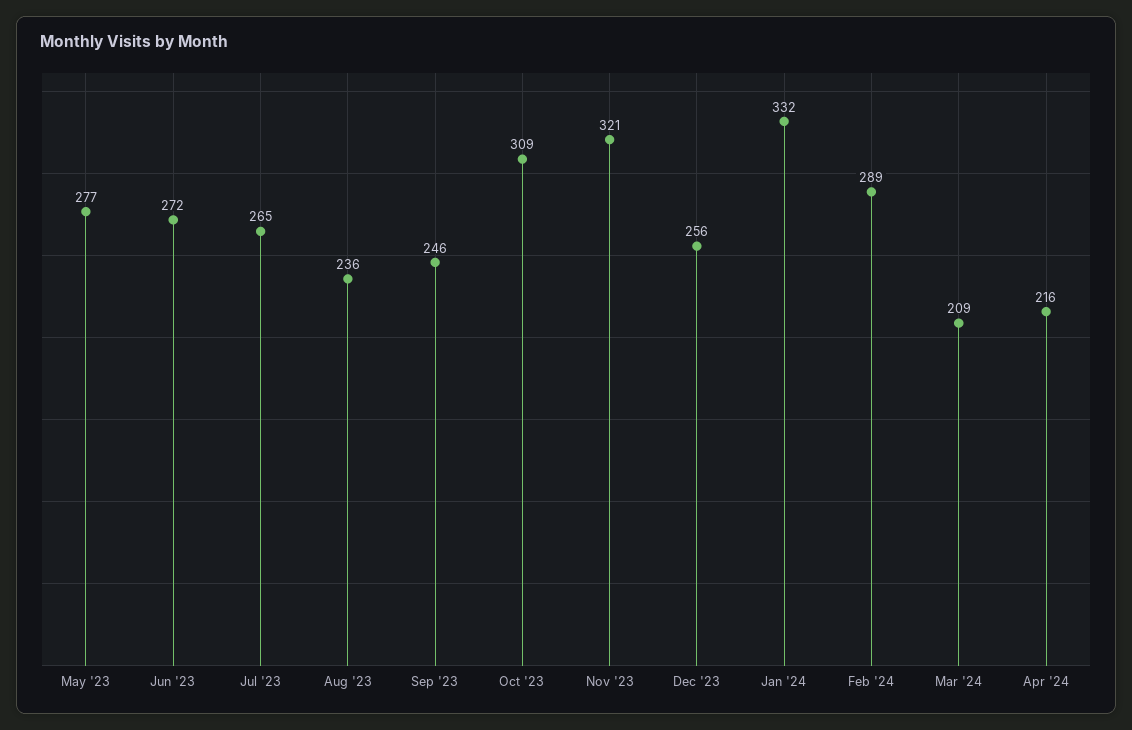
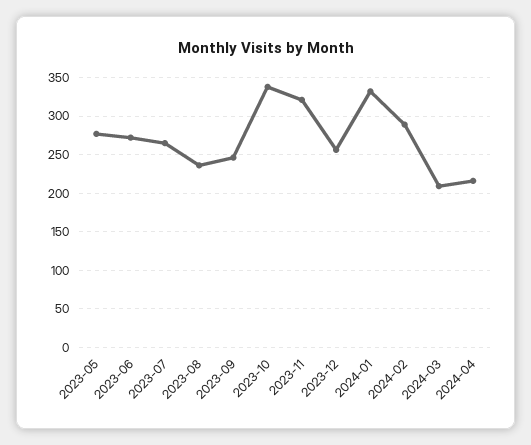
  {
    "May '23": 277,
    "Jun '23": 272,
    "Jul '23": 265,
    "Aug '23": 236,
    "Sep '23": 246,
-   "Oct '23": 309,
+   "Oct '23": 340,
    "Nov '23": 321,
    "Dec '23": 256,
    "Jan '24": 332,
    "Feb '24": 289,
    "Mar '24": 209,
    "Apr '24": 216
  }

